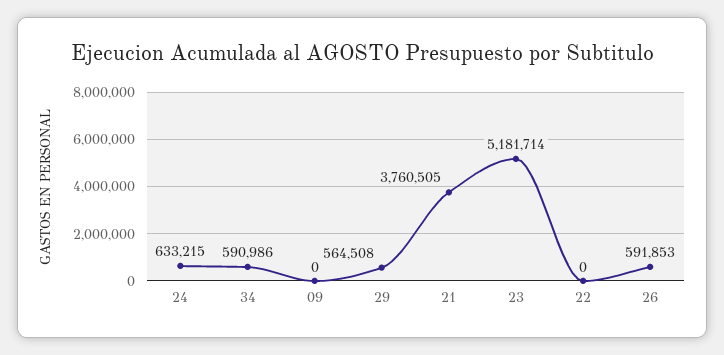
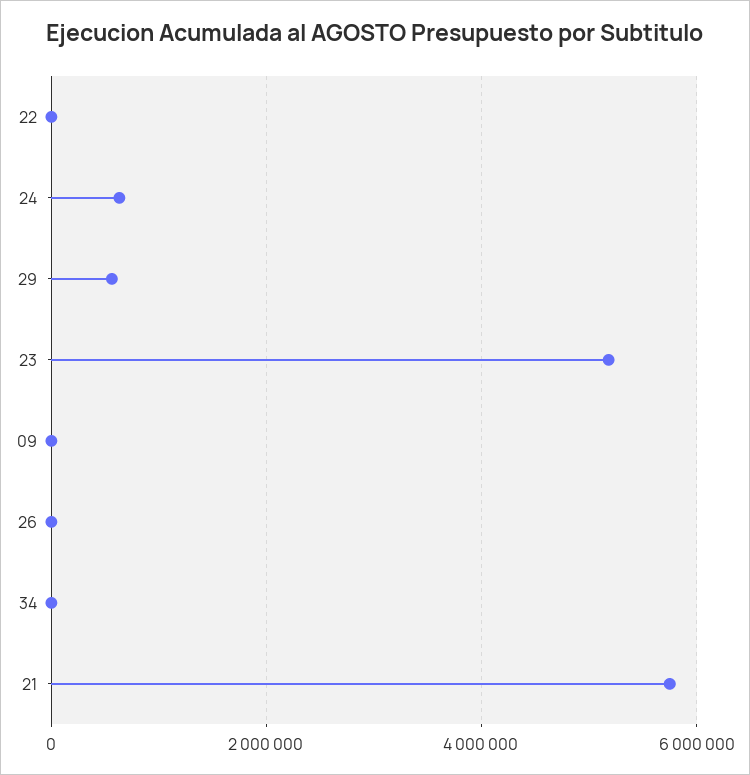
  {
    "24": 633215,
-   "34": 590986,
+   "34": 0,
    "09": 0,
    "29": 564508,
-   "21": 3760505,
+   "21": 5800000,
    "23": 5181714,
    "22": 0,
-   "26": 591853
+   "26": 0
  }

